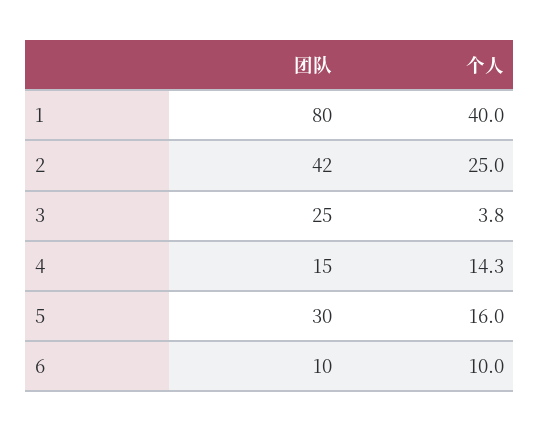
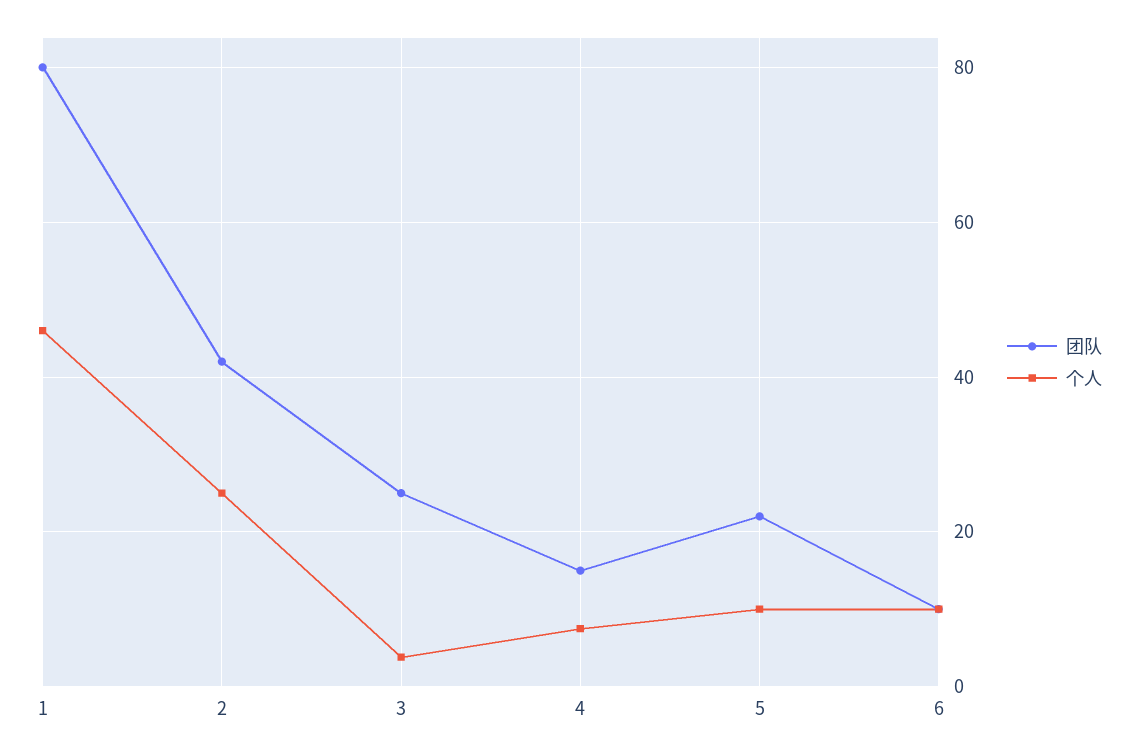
  {
    "团队": {
      "1": 80,
      "2": 42,
      "3": 25,
      "4": 15,
-     "5": 30,
+     "5": 22,
      "6": 10
    },
    "个人": {
-     "1": 40,
+     "1": 46,
      "2": 25,
      "3": 3.8,
-     "4": 14.3,
+     "4": 8,
-     "5": 16,
+     "5": 10,
      "6": 10
    }
  }

